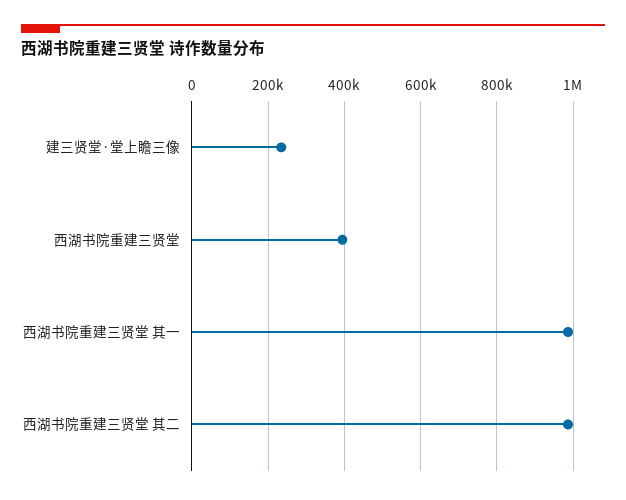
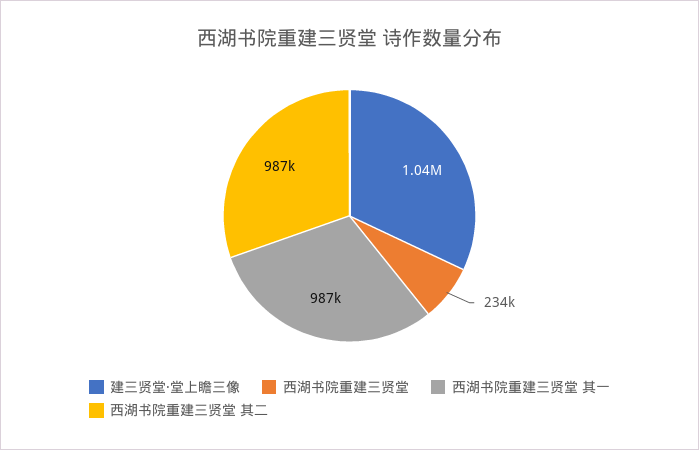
  {
-   "建三贤堂·堂上瞻三像": 240000,
+   "建三贤堂·堂上瞻三像": 1040000,
-   "西湖书院重建三贤堂": 400000,
+   "西湖书院重建三贤堂": 234000,
    "西湖书院重建三贤堂 其一": 987000,
    "西湖书院重建三贤堂 其二": 987000
  }

